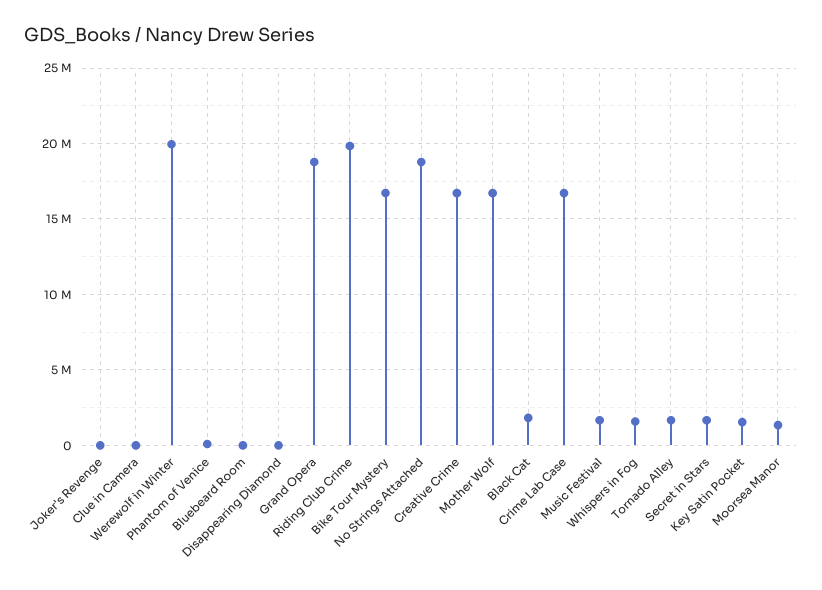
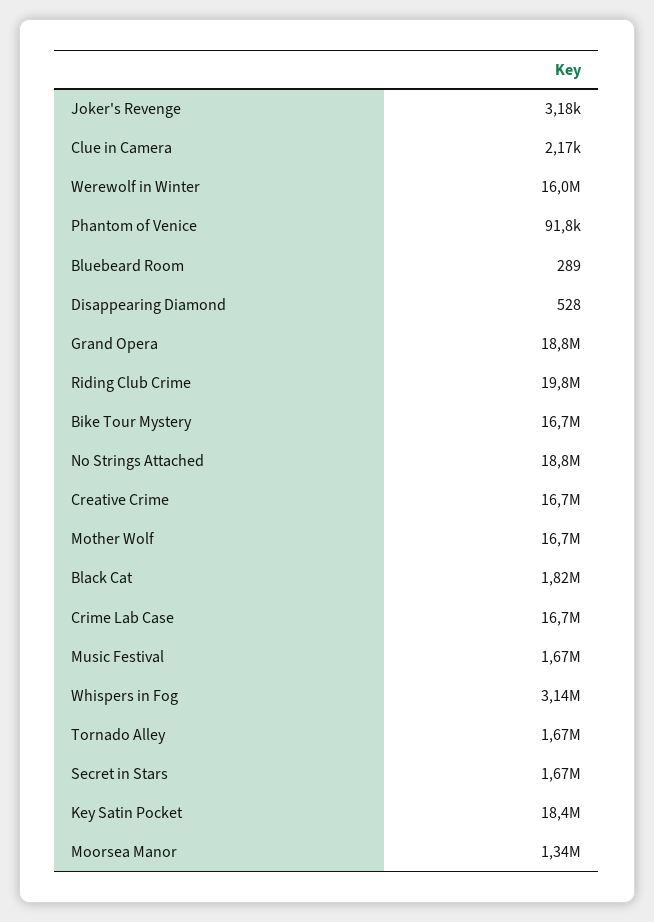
  {
    "Joker's Revenge": 3180,
    "Clue in Camera": 2170,
-   "Werewolf in Winter": 20000000,
+   "Werewolf in Winter": 16000000,
    "Phantom of Venice": 91800,
    "Bluebeard Room": 289,
    "Disappearing Diamond": 528,
    "Grand Opera": 18800000,
    "Riding Club Crime": 19800000,
    "Bike Tour Mystery": 16700000,
    "No Strings Attached": 18800000,
    "Creative Crime": 16700000,
    "Mother Wolf": 16700000,
    "Black Cat": 1820000,
    "Crime Lab Case": 16700000,
    "Music Festival": 1670000,
-   "Whispers in Fog": 1500000,
+   "Whispers in Fog": 3140000,
    "Tornado Alley": 1670000,
    "Secret in Stars": 1670000,
-   "Key Satin Pocket": 1500000,
+   "Key Satin Pocket": 18400000,
    "Moorsea Manor": 1340000
  }

